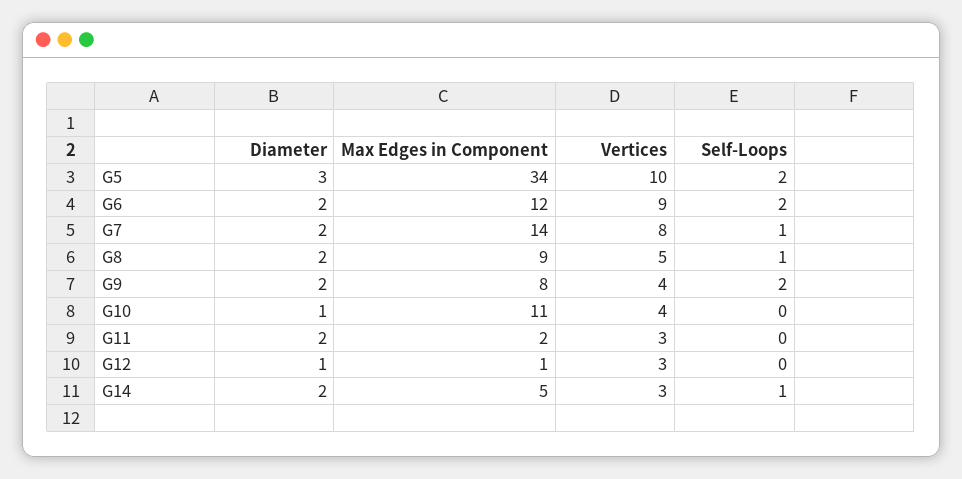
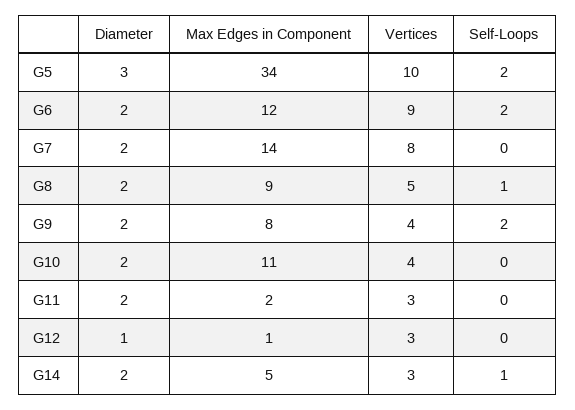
  {
    "Diameter": {
      "G5": 3,
      "G6": 2,
      "G7": 2,
      "G8": 2,
      "G9": 2,
-     "G10": 1,
+     "G10": 2,
      "G11": 2,
      "G12": 1,
      "G14": 2
    },
    "Max Edges in Component": {
      "G5": 34,
      "G6": 12,
      "G7": 14,
      "G8": 9,
      "G9": 8,
      "G10": 11,
      "G11": 2,
      "G12": 1,
      "G14": 5
    },
    "Vertices": {
      "G5": 10,
      "G6": 9,
      "G7": 8,
      "G8": 5,
      "G9": 4,
      "G10": 4,
      "G11": 3,
      "G12": 3,
      "G14": 3
    },
    "Self-Loops": {
      "G5": 2,
      "G6": 2,
-     "G7": 1,
+     "G7": 0,
      "G8": 1,
      "G9": 2,
      "G10": 0,
      "G11": 0,
      "G12": 0,
      "G14": 1
    }
  }

